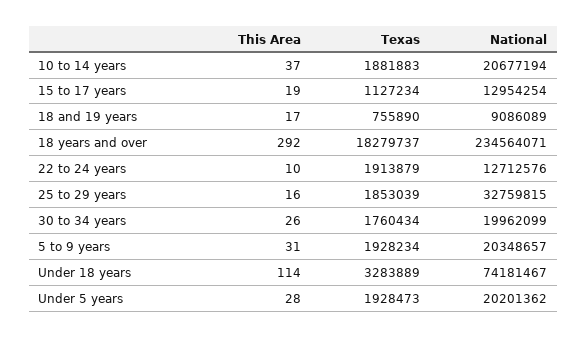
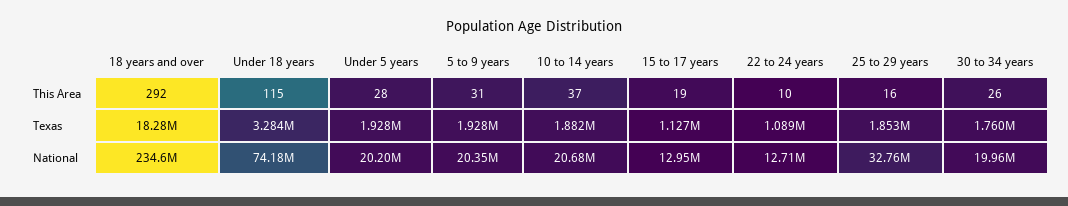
  {
    "This Area": {
      "10 to 14 years": 37,
      "15 to 17 years": 19,
-     "18 and 19 years": 17,
      "18 years and over": 292,
      "22 to 24 years": 10,
      "25 to 29 years": 16,
      "30 to 34 years": 26,
      "5 to 9 years": 31,
-     "Under 18 years": 114,
+     "Under 18 years": 115,
      "Under 5 years": 28
    },
    "Texas": {
      "10 to 14 years": 1881883,
      "15 to 17 years": 1127234,
-     "18 and 19 years": 755890,
      "18 years and over": 18279737,
-     "22 to 24 years": 1913879,
+     "22 to 24 years": 1089000,
      "25 to 29 years": 1853039,
      "30 to 34 years": 1760434,
      "5 to 9 years": 1928234,
      "Under 18 years": 3283889,
      "Under 5 years": 1928473
    },
    "National": {
      "10 to 14 years": 20677194,
      "15 to 17 years": 12954254,
-     "18 and 19 years": 9086089,
      "18 years and over": 234564071,
      "22 to 24 years": 12712576,
      "25 to 29 years": 32759815,
      "30 to 34 years": 19962099,
      "5 to 9 years": 20348657,
      "Under 18 years": 74181467,
      "Under 5 years": 20201362
    }
  }

